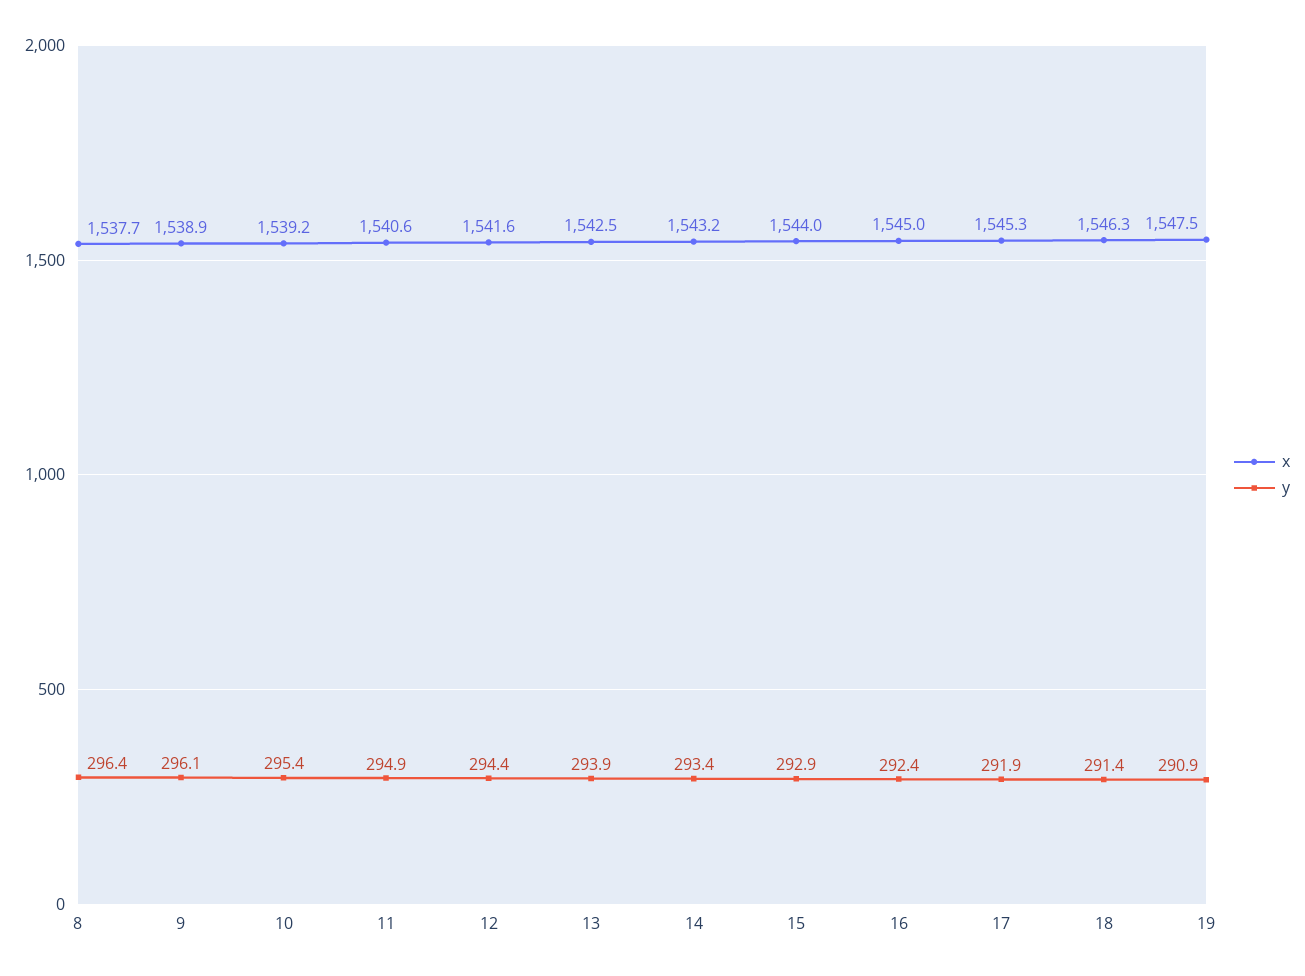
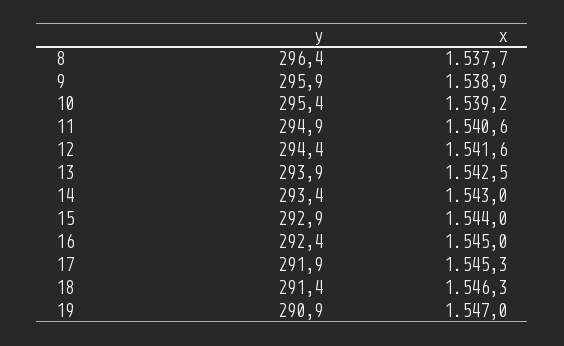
  {
    "x": {
      "8": 1537.7,
      "9": 1538.9,
      "10": 1539.2,
      "11": 1540.6,
      "12": 1541.6,
      "13": 1542.5,
-     "14": 1543.2,
+     "14": 1543,
      "15": 1544,
      "16": 1545,
      "17": 1545.3,
      "18": 1546.3,
-     "19": 1547.5
+     "19": 1547
    },
    "y": {
      "8": 296.4,
-     "9": 296.1,
+     "9": 295.9,
      "10": 295.4,
      "11": 294.9,
      "12": 294.4,
      "13": 293.9,
      "14": 293.4,
      "15": 292.9,
      "16": 292.4,
      "17": 291.9,
      "18": 291.4,
      "19": 290.9
    }
  }

